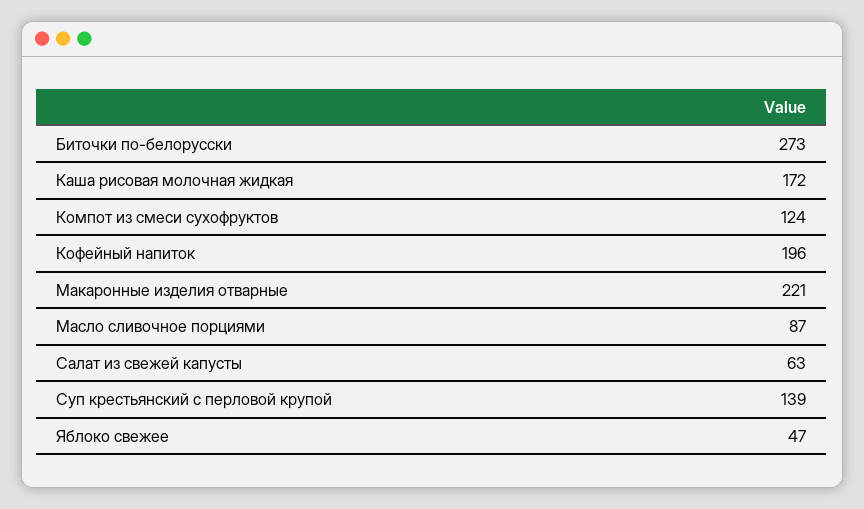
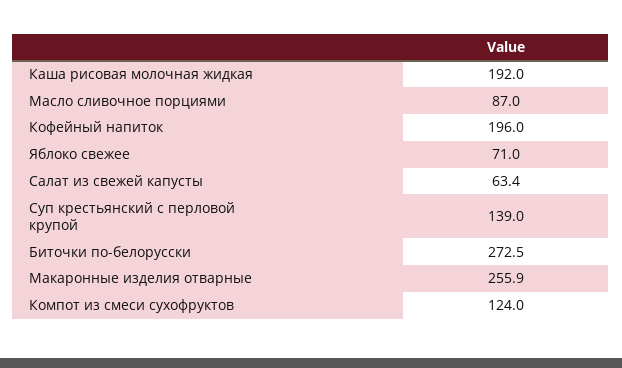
  {
    "Биточки по-белорусски": 272.5,
-   "Каша рисовая молочная жидкая": 172,
+   "Каша рисовая молочная жидкая": 192,
    "Компот из смеси сухофруктов": 124,
    "Кофейный напиток": 196,
-   "Макаронные изделия отварные": 221,
+   "Макаронные изделия отварные": 255.9,
    "Масло сливочное порциями": 87,
    "Салат из свежей капусты": 63.4,
    "Суп крестьянский с перловой крупой": 139,
-   "Яблоко свежее": 47
+   "Яблоко свежее": 71
  }

